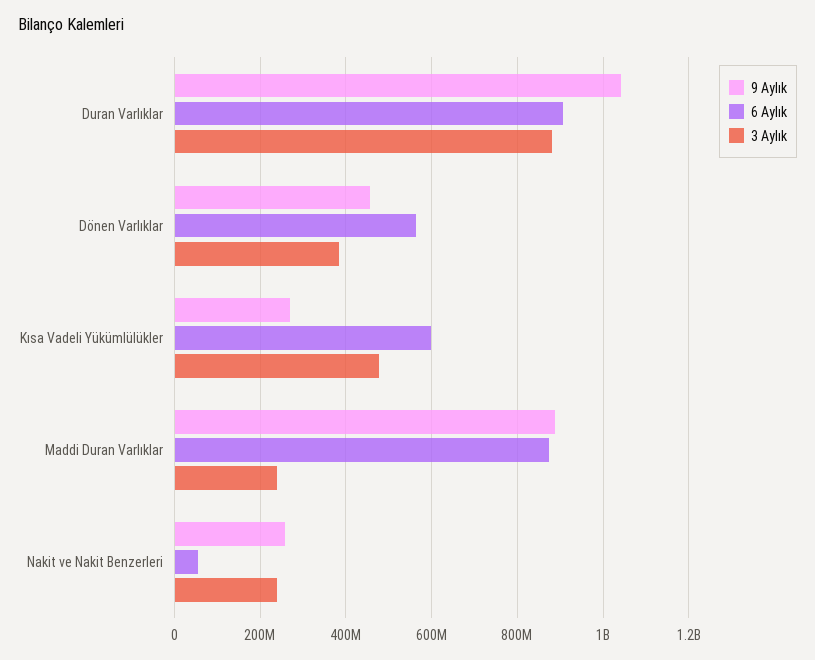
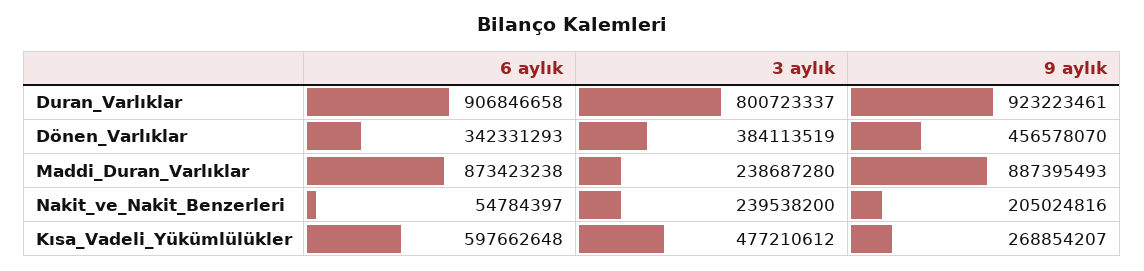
  {
    "9 Aylık": {
-     "Duran Varlıklar": 1040000000,
+     "Duran Varlıklar": 923223461,
      "Dönen Varlıklar": 456578070,
      "Kısa Vadeli Yükümlülükler": 268854207,
      "Maddi Duran Varlıklar": 887395493,
-     "Nakit ve Nakit Benzerleri": 260000000
+     "Nakit ve Nakit Benzerleri": 205024816
    },
    "6 Aylık": {
      "Duran Varlıklar": 906846658,
-     "Dönen Varlıklar": 560000000,
+     "Dönen Varlıklar": 342331293,
      "Kısa Vadeli Yükümlülükler": 597662648,
      "Maddi Duran Varlıklar": 873423238,
      "Nakit ve Nakit Benzerleri": 54784397
    },
    "3 Aylık": {
-     "Duran Varlıklar": 880000000,
+     "Duran Varlıklar": 800723337,
      "Dönen Varlıklar": 384113519,
      "Kısa Vadeli Yükümlülükler": 477210612,
      "Maddi Duran Varlıklar": 238687280,
      "Nakit ve Nakit Benzerleri": 239538200
    }
  }

